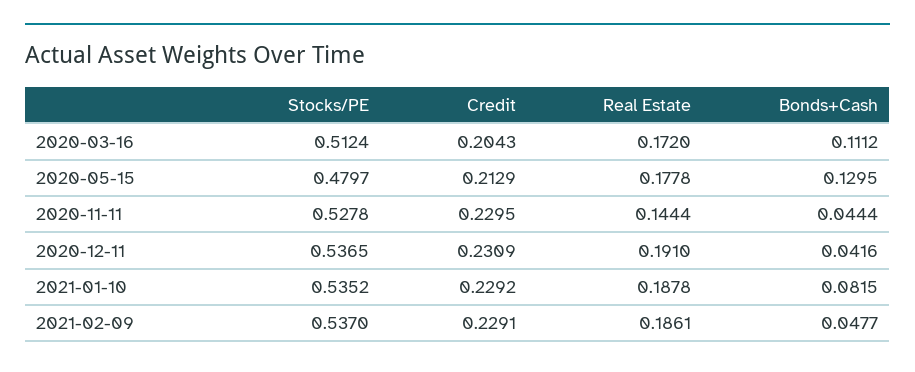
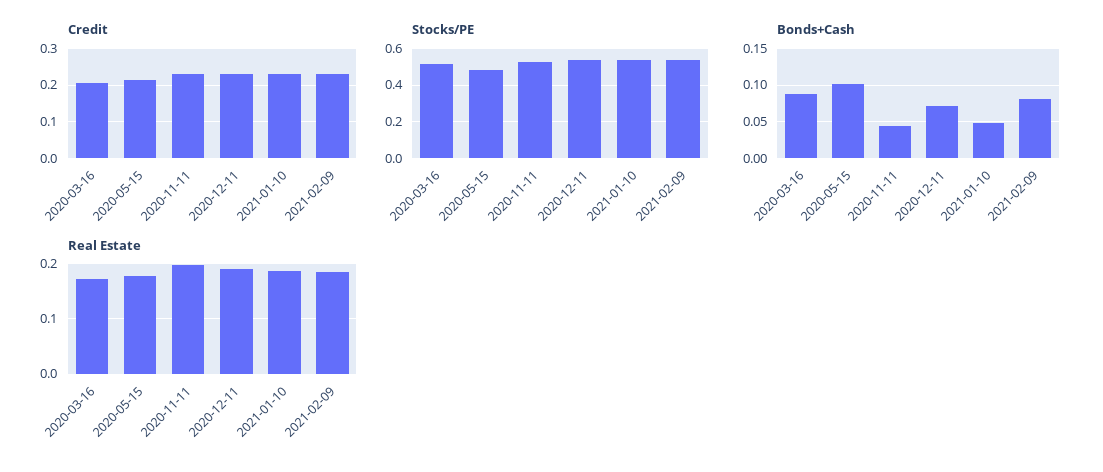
  {
    "Stocks/PE": {
      "2020-03-16": 0.5124,
      "2020-05-15": 0.4797,
      "2020-11-11": 0.5278,
      "2020-12-11": 0.5365,
      "2021-01-10": 0.5352,
      "2021-02-09": 0.537
    },
    "Credit": {
      "2020-03-16": 0.2043,
      "2020-05-15": 0.2129,
      "2020-11-11": 0.2295,
      "2020-12-11": 0.2309,
      "2021-01-10": 0.2292,
      "2021-02-09": 0.2291
    },
    "Real Estate": {
      "2020-03-16": 0.172,
      "2020-05-15": 0.1778,
-     "2020-11-11": 0.1444,
+     "2020-11-11": 0.2,
      "2020-12-11": 0.191,
      "2021-01-10": 0.1878,
      "2021-02-09": 0.1861
    },
    "Bonds+Cash": {
-     "2020-03-16": 0.1112,
+     "2020-03-16": 0.09,
-     "2020-05-15": 0.1295,
+     "2020-05-15": 0.1,
      "2020-11-11": 0.0444,
-     "2020-12-11": 0.0416,
+     "2020-12-11": 0.07,
-     "2021-01-10": 0.0815,
+     "2021-01-10": 0.05,
-     "2021-02-09": 0.0477
+     "2021-02-09": 0.08
    }
  }

